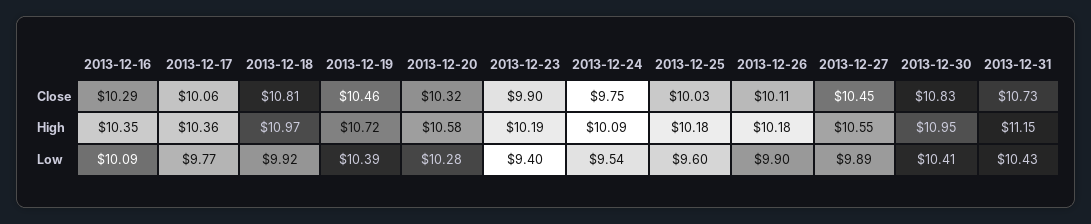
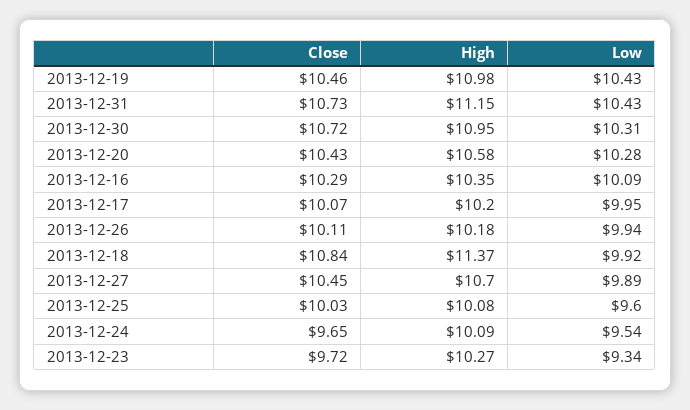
  {
    "2013-12-16": {
      "Close": 10.29,
      "High": 10.35,
      "Low": 10.09
    },
    "2013-12-17": {
-     "Close": 10.06,
+     "Close": 10.07,
-     "High": 10.36,
+     "High": 10.2,
-     "Low": 9.77
+     "Low": 9.95
    },
    "2013-12-18": {
-     "Close": 10.81,
+     "Close": 10.84,
-     "High": 10.97,
+     "High": 11.37,
      "Low": 9.92
    },
    "2013-12-19": {
      "Close": 10.46,
-     "High": 10.72,
+     "High": 10.98,
-     "Low": 10.39
+     "Low": 10.43
    },
    "2013-12-20": {
-     "Close": 10.32,
+     "Close": 10.43,
      "High": 10.58,
      "Low": 10.28
    },
    "2013-12-23": {
-     "Close": 9.9,
+     "Close": 9.72,
-     "High": 10.19,
+     "High": 10.27,
-     "Low": 9.4
+     "Low": 9.34
    },
    "2013-12-24": {
-     "Close": 9.75,
+     "Close": 9.65,
      "High": 10.09,
      "Low": 9.54
    },
    "2013-12-25": {
      "Close": 10.03,
-     "High": 10.18,
+     "High": 10.08,
      "Low": 9.6
    },
    "2013-12-26": {
      "Close": 10.11,
      "High": 10.18,
-     "Low": 9.9
+     "Low": 9.94
    },
    "2013-12-27": {
      "Close": 10.45,
-     "High": 10.55,
+     "High": 10.7,
      "Low": 9.89
    },
    "2013-12-30": {
-     "Close": 10.83,
+     "Close": 10.72,
      "High": 10.95,
-     "Low": 10.41
+     "Low": 10.31
    },
    "2013-12-31": {
      "Close": 10.73,
      "High": 11.15,
      "Low": 10.43
    }
  }

